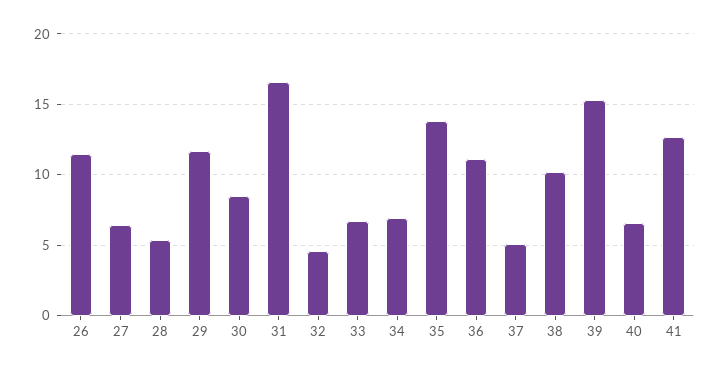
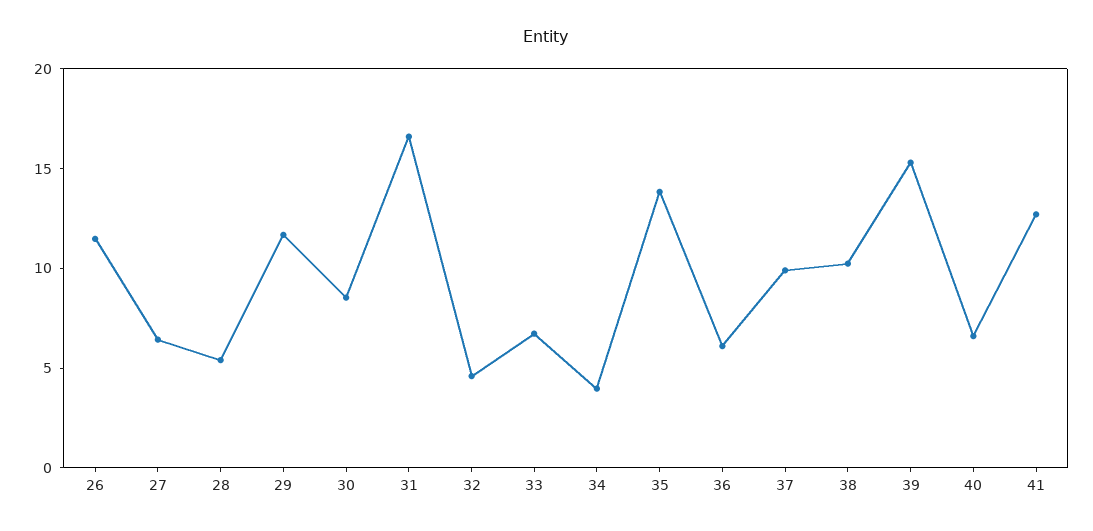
  {
    "26": 11.5,
    "27": 6.5,
    "28": 5.5,
    "29": 11.5,
    "30": 8.5,
    "31": 16.5,
    "32": 4.5,
    "33": 6.5,
-   "34": 7,
+   "34": 4,
    "35": 14,
-   "36": 11,
+   "36": 6,
-   "37": 5,
+   "37": 10,
    "38": 10,
    "39": 15.5,
    "40": 6.5,
    "41": 12.5
  }

